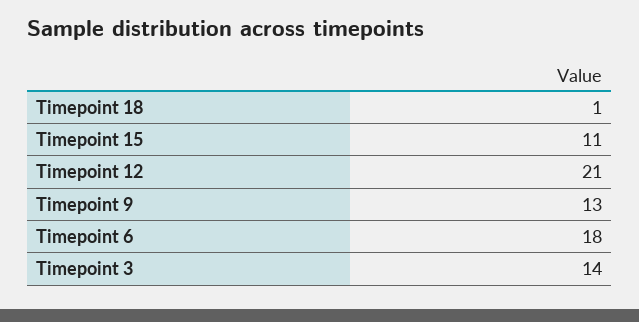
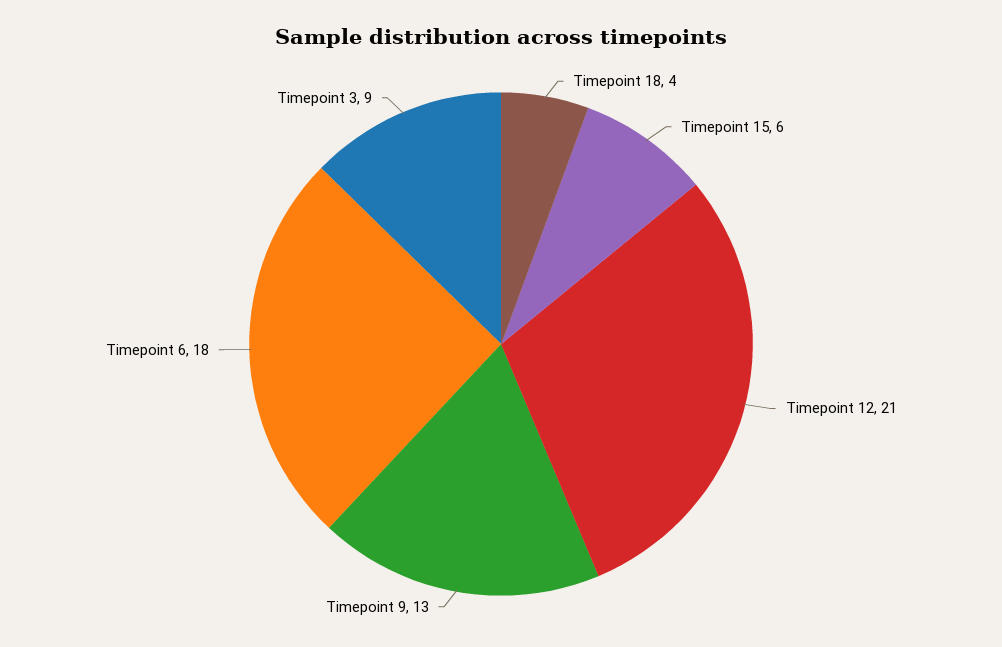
  {
-   "Timepoint 18": 1,
+   "Timepoint 18": 4,
-   "Timepoint 15": 11,
+   "Timepoint 15": 6,
    "Timepoint 12": 21,
    "Timepoint 9": 13,
    "Timepoint 6": 18,
-   "Timepoint 3": 14
+   "Timepoint 3": 9
  }

